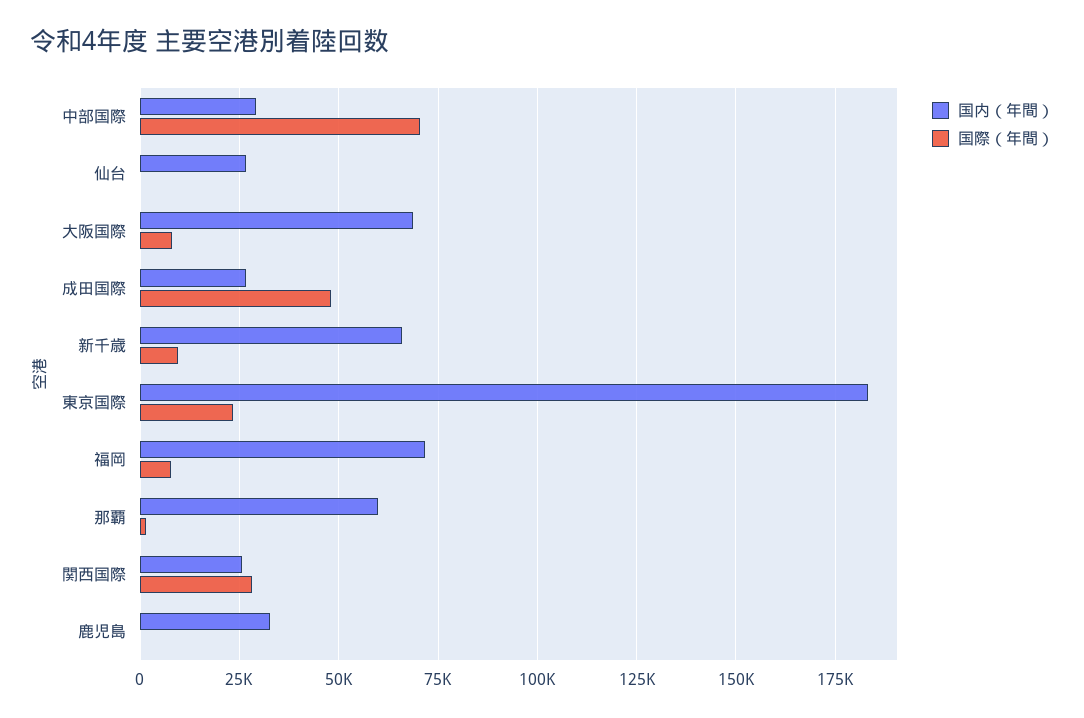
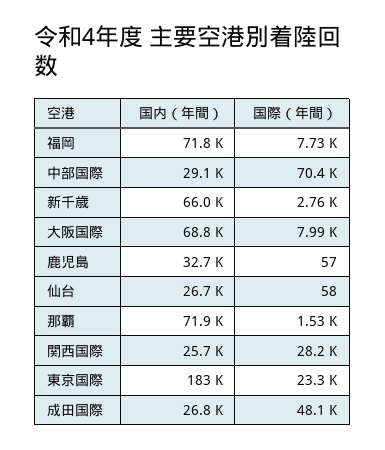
  {
    "国内（年間）": {
      "中部国際": 29100,
      "仙台": 26700,
      "大阪国際": 68800,
      "成田国際": 26800,
      "新千歳": 66000,
      "東京国際": 183000,
      "福岡": 71800,
-     "那覇": 60000,
+     "那覇": 71900,
      "関西国際": 25700,
      "鹿児島": 32700
    },
    "国際（年間）": {
      "中部国際": 70400,
      "仙台": 58,
      "大阪国際": 7990,
      "成田国際": 48100,
-     "新千歳": 10000,
+     "新千歳": 2760,
      "東京国際": 23300,
      "福岡": 7730,
      "那覇": 1530,
      "関西国際": 28200,
      "鹿児島": 57
    }
  }

